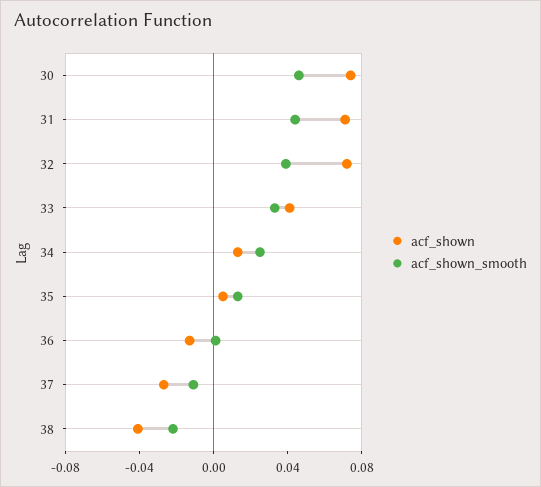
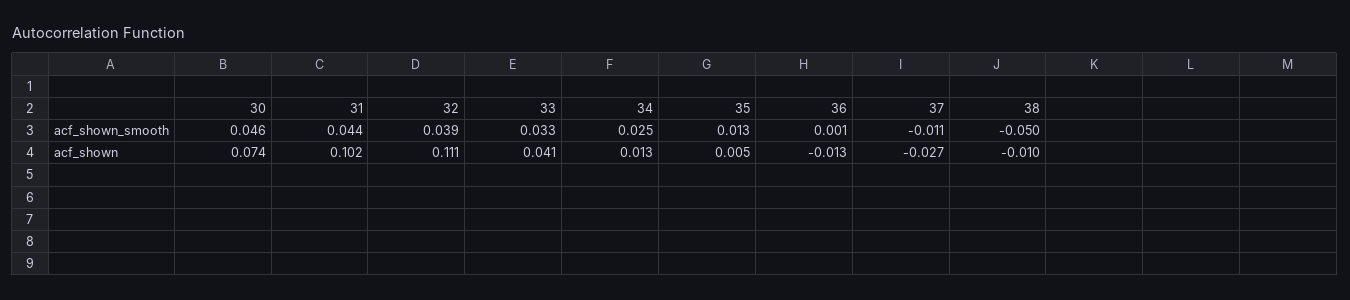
  {
    "acf_shown": {
      "30": 0.074,
-     "31": 0.07,
+     "31": 0.102,
-     "32": 0.07,
+     "32": 0.111,
      "33": 0.041,
      "34": 0.013,
      "35": 0.005,
      "36": -0.013,
      "37": -0.027,
-     "38": -0.04
+     "38": -0.01
    },
    "acf_shown_smooth": {
      "30": 0.046,
      "31": 0.044,
      "32": 0.039,
      "33": 0.033,
      "34": 0.025,
      "35": 0.013,
      "36": 0.001,
      "37": -0.011,
-     "38": -0.02
+     "38": -0.05
    }
  }

